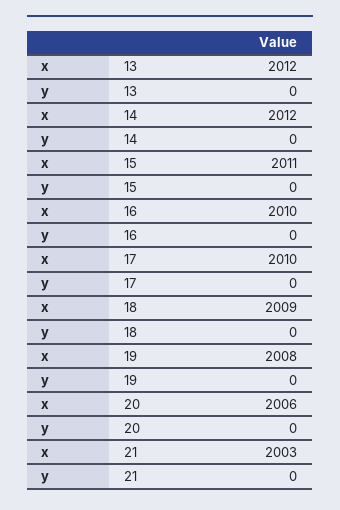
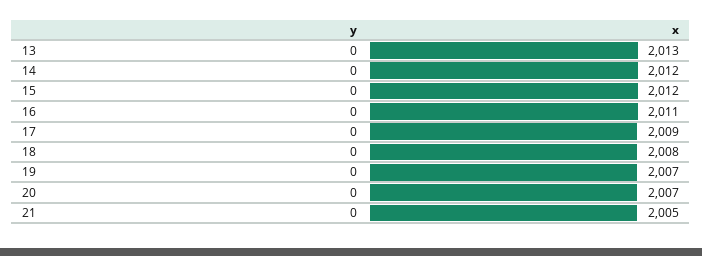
  {
    "x": {
-     "13": 2012,
+     "13": 2013,
      "14": 2012,
-     "15": 2011,
+     "15": 2012,
-     "16": 2010,
+     "16": 2011,
-     "17": 2010,
+     "17": 2009,
-     "18": 2009,
+     "18": 2008,
-     "19": 2008,
+     "19": 2007,
-     "20": 2006,
+     "20": 2007,
-     "21": 2003
+     "21": 2005
    },
    "y": {
      "13": 0,
      "14": 0,
      "15": 0,
      "16": 0,
      "17": 0,
      "18": 0,
      "19": 0,
      "20": 0,
      "21": 0
    }
  }

